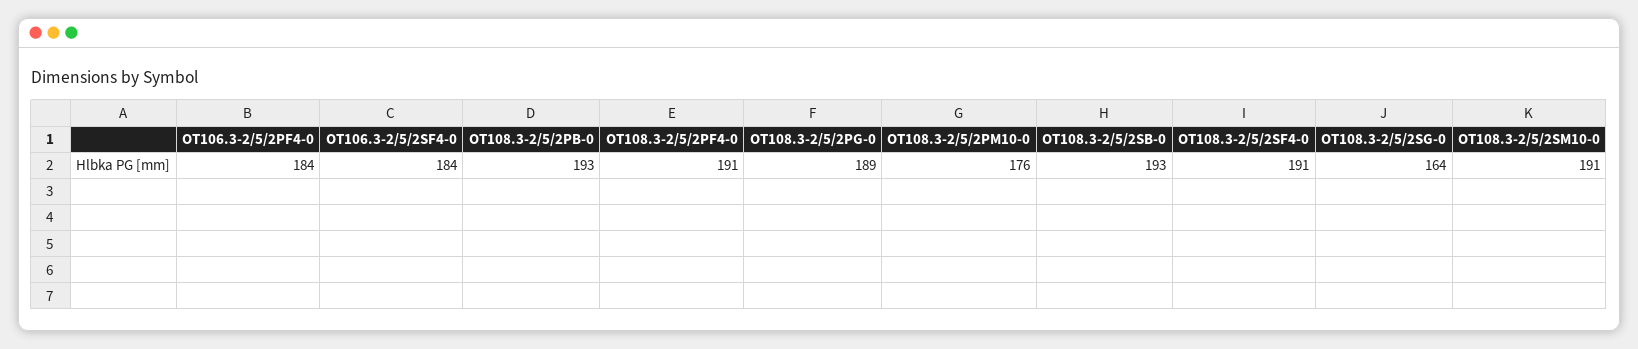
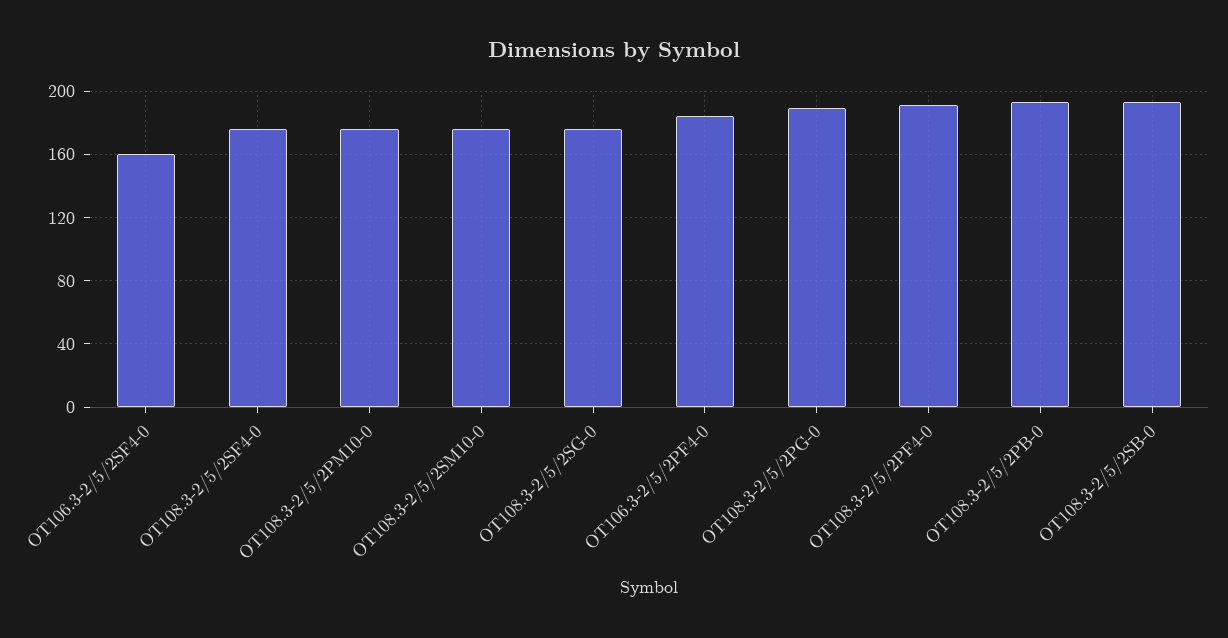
  {
    "OT106.3-2/5/2PF4-0": 184,
-   "OT106.3-2/5/2SF4-0": 184,
+   "OT106.3-2/5/2SF4-0": 160,
    "OT108.3-2/5/2PB-0": 193,
    "OT108.3-2/5/2PF4-0": 191,
    "OT108.3-2/5/2PG-0": 189,
    "OT108.3-2/5/2PM10-0": 176,
    "OT108.3-2/5/2SB-0": 193,
-   "OT108.3-2/5/2SF4-0": 191,
+   "OT108.3-2/5/2SF4-0": 175,
-   "OT108.3-2/5/2SG-0": 164,
+   "OT108.3-2/5/2SG-0": 175,
-   "OT108.3-2/5/2SM10-0": 191
+   "OT108.3-2/5/2SM10-0": 175
  }

